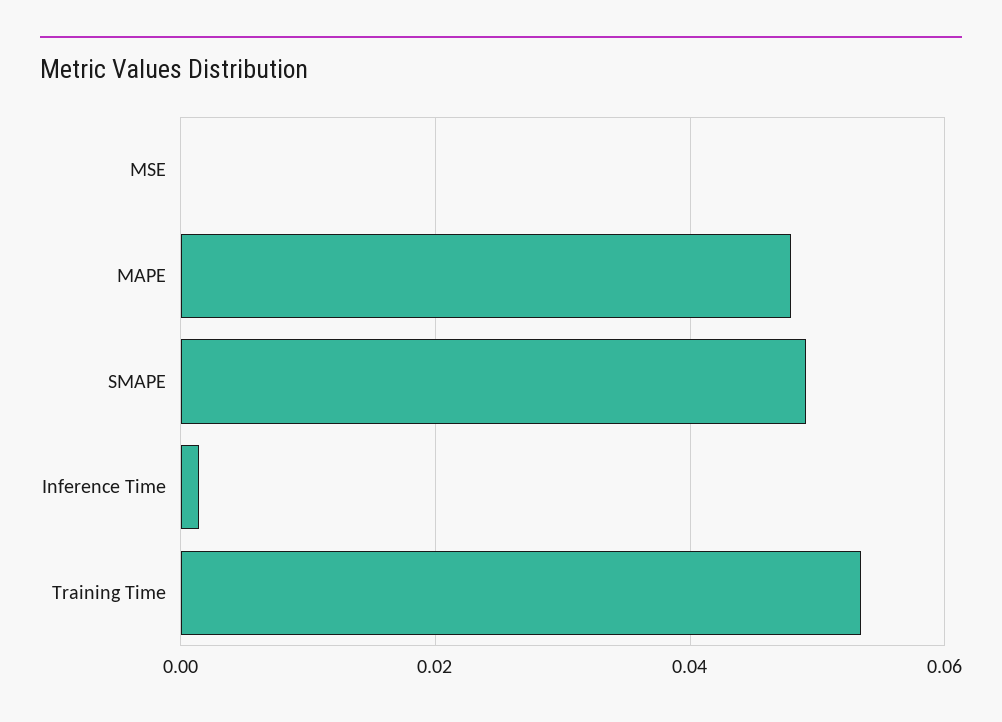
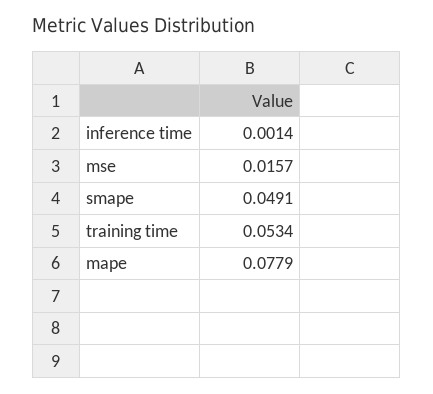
  {
-   "MSE": 0,
+   "MSE": 0.0157,
-   "MAPE": 0.048,
+   "MAPE": 0.0779,
    "SMAPE": 0.0491,
    "Inference Time": 0.0014,
    "Training Time": 0.0534
  }

